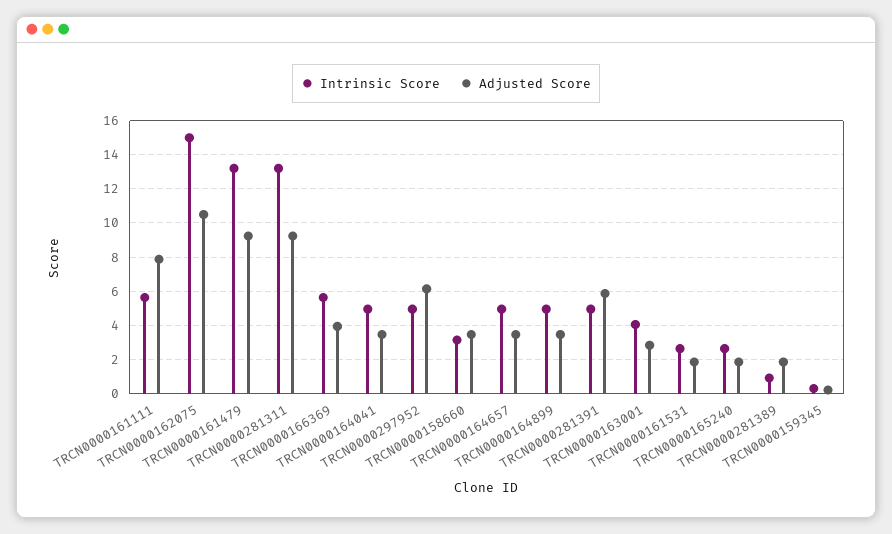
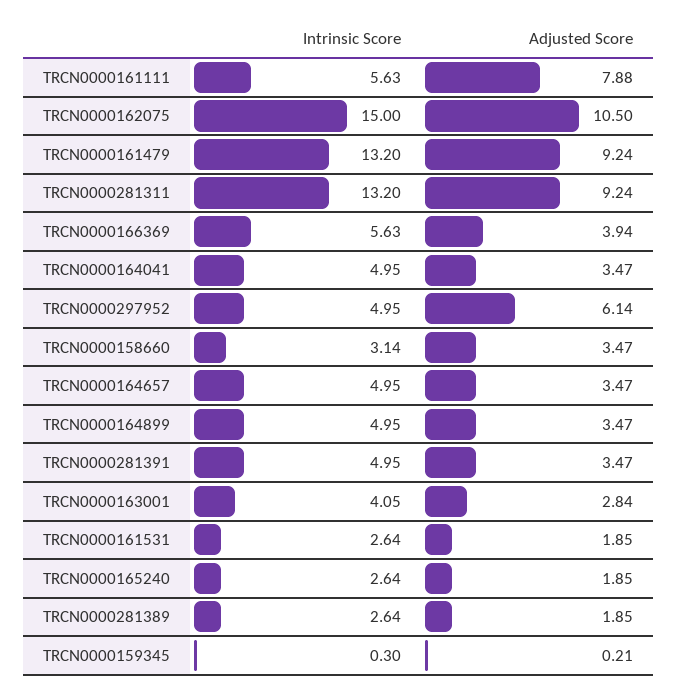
  {
    "Intrinsic Score": {
      "TRCN0000161111": 5.63,
      "TRCN0000162075": 15,
      "TRCN0000161479": 13.2,
      "TRCN0000281311": 13.2,
      "TRCN0000166369": 5.63,
      "TRCN0000164041": 4.95,
      "TRCN0000297952": 4.95,
      "TRCN0000158660": 3.14,
      "TRCN0000164657": 4.95,
      "TRCN0000164899": 4.95,
      "TRCN0000281391": 4.95,
      "TRCN0000163001": 4.05,
      "TRCN0000161531": 2.64,
      "TRCN0000165240": 2.64,
-     "TRCN0000281389": 1,
+     "TRCN0000281389": 2.64,
      "TRCN0000159345": 0.3
    },
    "Adjusted Score": {
      "TRCN0000161111": 7.88,
      "TRCN0000162075": 10.5,
      "TRCN0000161479": 9.24,
      "TRCN0000281311": 9.24,
      "TRCN0000166369": 3.94,
      "TRCN0000164041": 3.47,
      "TRCN0000297952": 6.14,
      "TRCN0000158660": 3.47,
      "TRCN0000164657": 3.47,
      "TRCN0000164899": 3.47,
-     "TRCN0000281391": 6,
+     "TRCN0000281391": 3.47,
      "TRCN0000163001": 2.84,
      "TRCN0000161531": 1.85,
      "TRCN0000165240": 1.85,
      "TRCN0000281389": 1.85,
      "TRCN0000159345": 0.21
    }
  }

